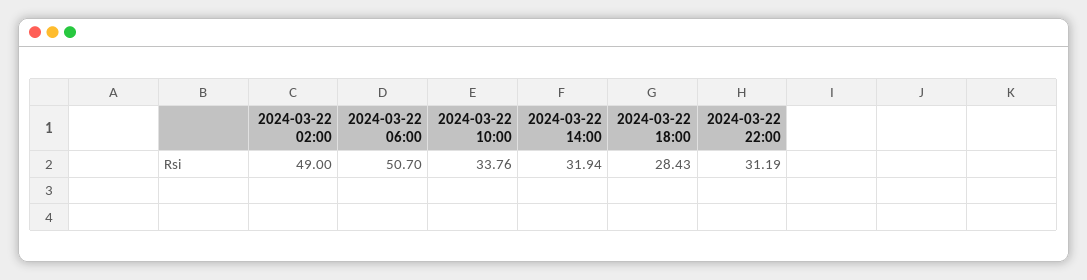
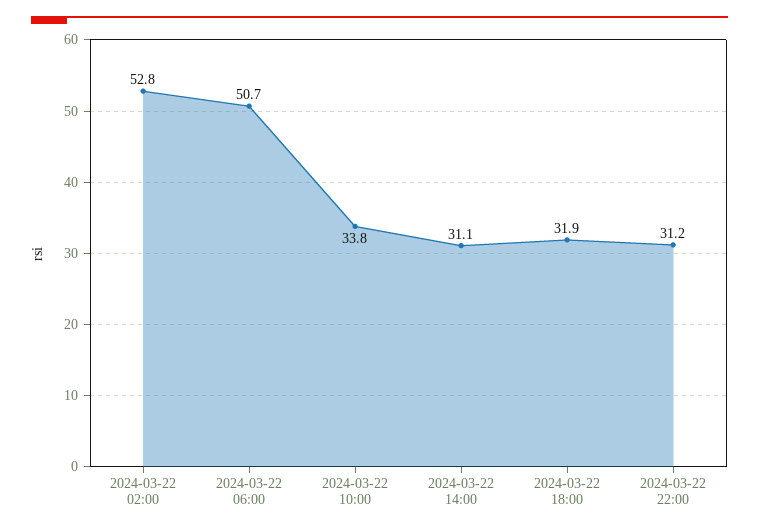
  {
-   "2024-03-22 02:00": 49,
+   "2024-03-22 02:00": 52.8,
    "2024-03-22 06:00": 50.7,
    "2024-03-22 10:00": 33.76,
-   "2024-03-22 14:00": 31.94,
+   "2024-03-22 14:00": 31.1,
-   "2024-03-22 18:00": 28.43,
+   "2024-03-22 18:00": 31.9,
    "2024-03-22 22:00": 31.19
  }

